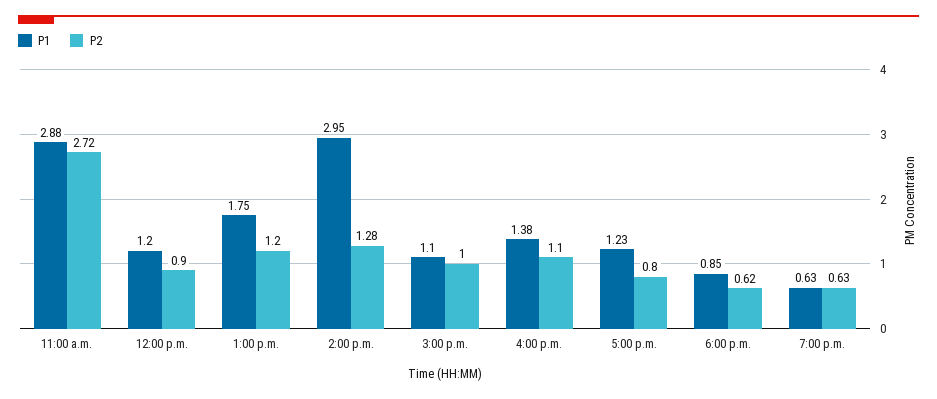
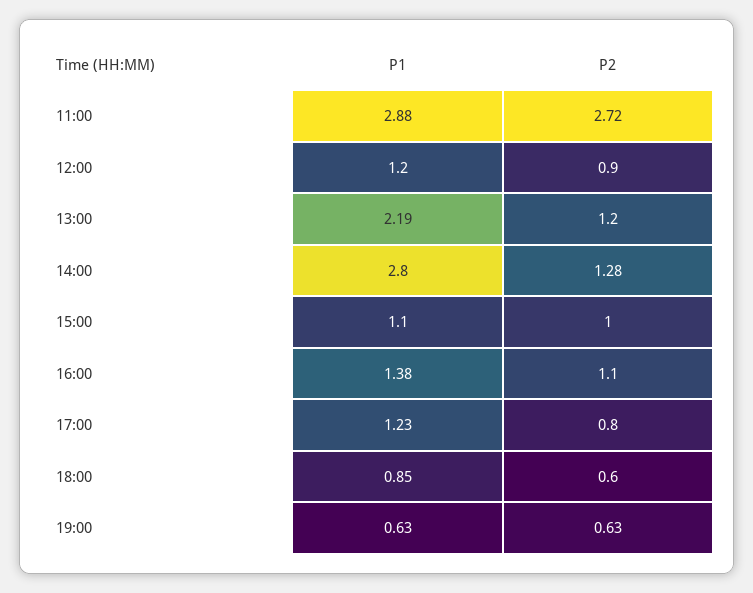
  {
    "P1": {
      "11:00 a.m.": 2.88,
      "12:00 p.m.": 1.2,
-     "1:00 p.m.": 1.75,
+     "1:00 p.m.": 2.19,
-     "2:00 p.m.": 2.95,
+     "2:00 p.m.": 2.8,
      "3:00 p.m.": 1.1,
      "4:00 p.m.": 1.38,
      "5:00 p.m.": 1.23,
      "6:00 p.m.": 0.85,
      "7:00 p.m.": 0.63
    },
    "P2": {
      "11:00 a.m.": 2.72,
      "12:00 p.m.": 0.9,
      "1:00 p.m.": 1.2,
      "2:00 p.m.": 1.28,
      "3:00 p.m.": 1,
      "4:00 p.m.": 1.1,
      "5:00 p.m.": 0.8,
-     "6:00 p.m.": 0.62,
+     "6:00 p.m.": 0.6,
      "7:00 p.m.": 0.63
    }
  }

